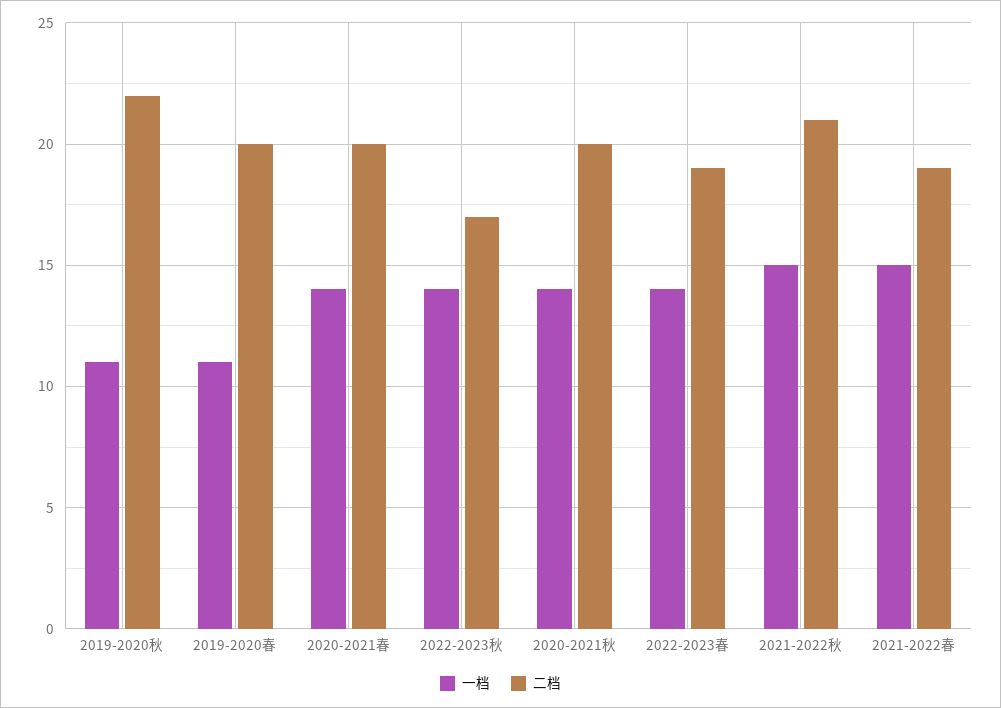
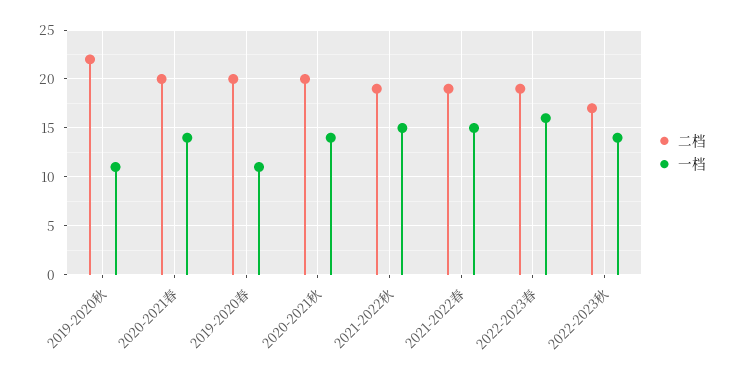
  {
    "一档": {
      "2019-2020秋": 11,
      "2019-2020春": 11,
      "2020-2021春": 14,
      "2022-2023秋": 14,
      "2020-2021秋": 14,
-     "2022-2023春": 14,
+     "2022-2023春": 16,
      "2021-2022秋": 15,
      "2021-2022春": 15
    },
    "二档": {
      "2019-2020秋": 22,
      "2019-2020春": 20,
      "2020-2021春": 20,
      "2022-2023秋": 17,
      "2020-2021秋": 20,
      "2022-2023春": 19,
-     "2021-2022秋": 21,
+     "2021-2022秋": 19,
      "2021-2022春": 19
    }
  }

